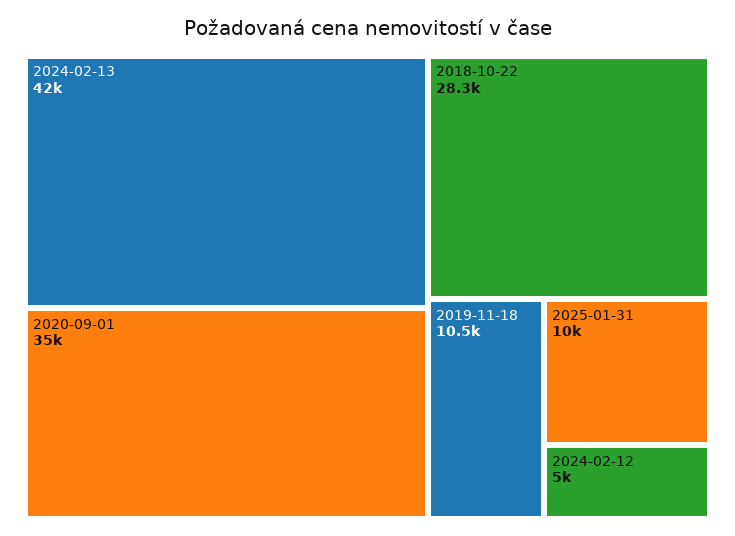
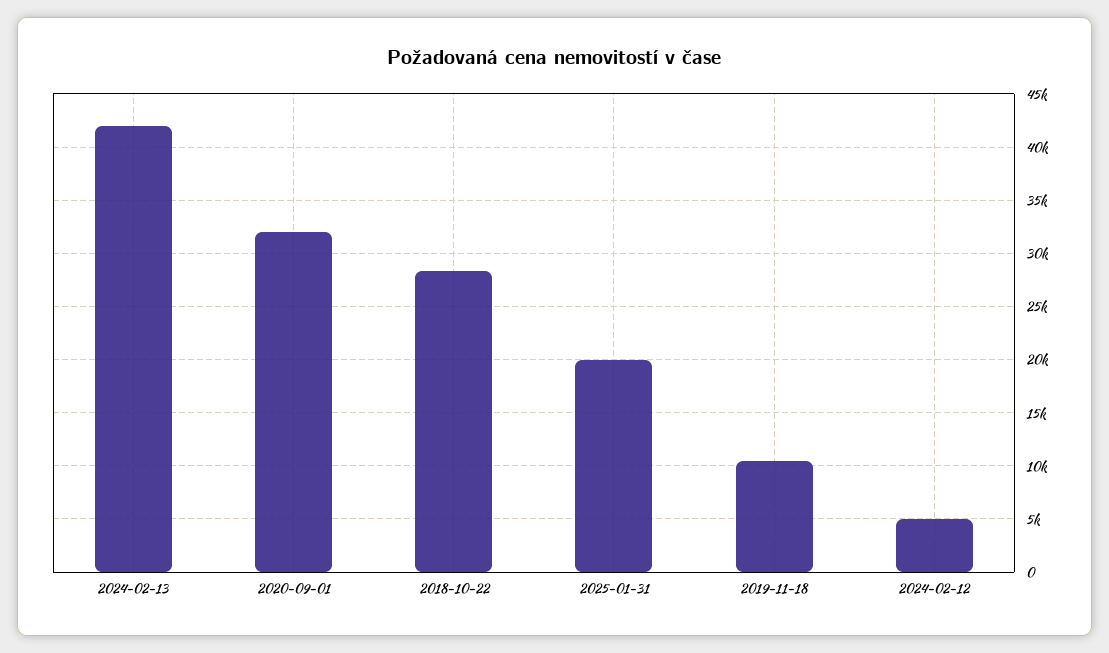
  {
    "2024-02-13": 42000,
-   "2020-09-01": 35000,
+   "2020-09-01": 32000,
    "2018-10-22": 28300,
    "2019-11-18": 10500,
-   "2025-01-31": 10000,
+   "2025-01-31": 20000,
    "2024-02-12": 5000
  }

